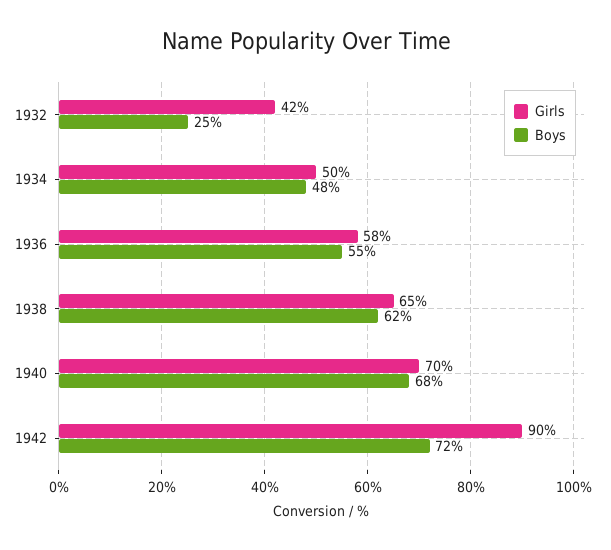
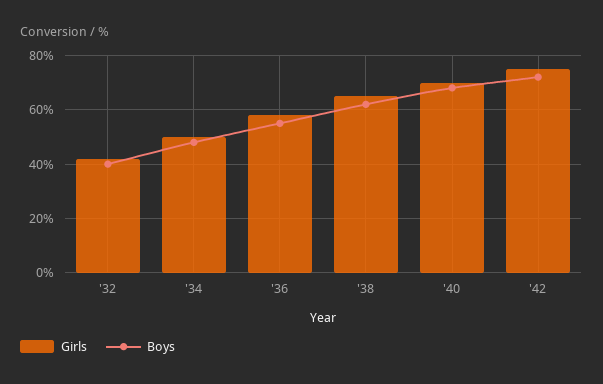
  {
    "Girls": {
      "1932": 42,
      "1934": 50,
      "1936": 58,
      "1938": 65,
      "1940": 70,
-     "1942": 90
+     "1942": 75
    },
    "Boys": {
-     "1932": 25,
+     "1932": 40,
      "1934": 48,
      "1936": 55,
      "1938": 62,
      "1940": 68,
      "1942": 72
    }
  }

